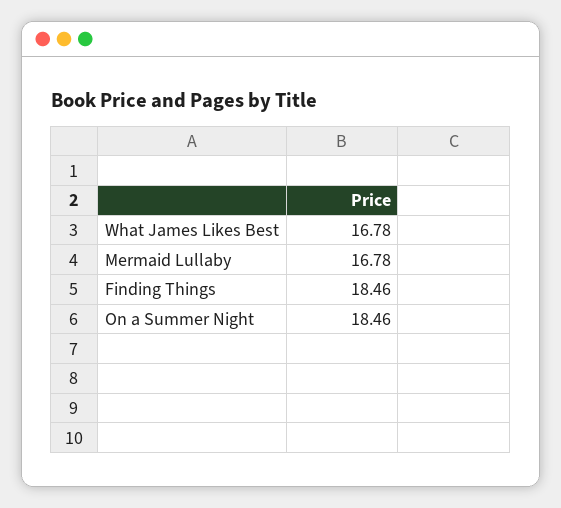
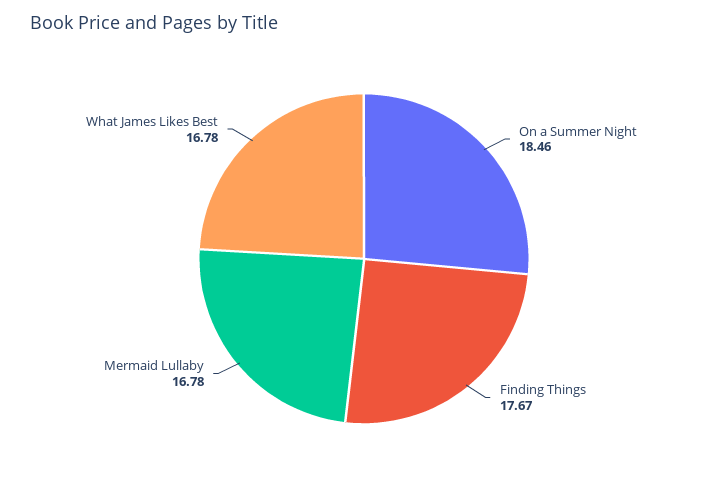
  {
    "What James Likes Best": 16.78,
    "Mermaid Lullaby": 16.78,
-   "Finding Things": 18.46,
+   "Finding Things": 17.67,
    "On a Summer Night": 18.46
  }

